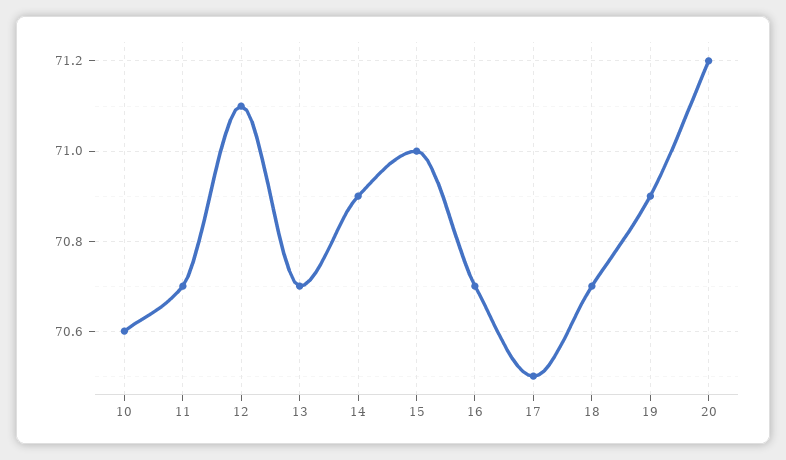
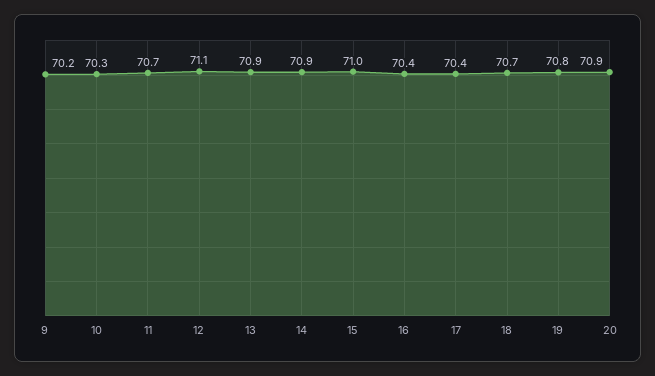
  {
-   "10": 70.6,
+   "10": 70.3,
    "11": 70.7,
    "12": 71.1,
-   "13": 70.7,
+   "13": 70.9,
    "14": 70.9,
    "15": 71,
-   "16": 70.7,
+   "16": 70.4,
-   "17": 70.5,
+   "17": 70.4,
    "18": 70.7,
-   "19": 70.9,
+   "19": 70.8,
-   "20": 71.2
+   "20": 70.9,
+   "9": 70.2
  }

